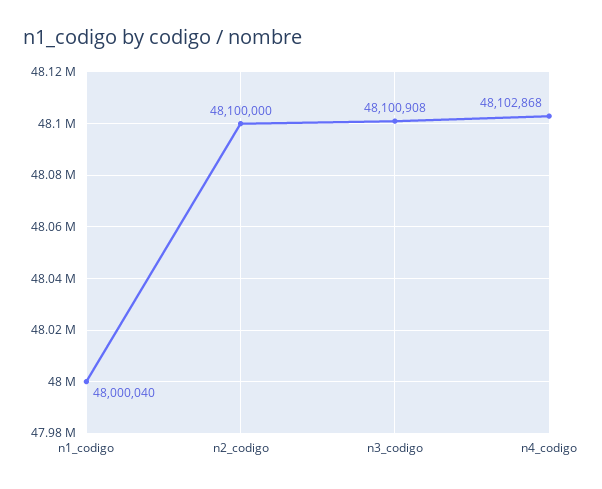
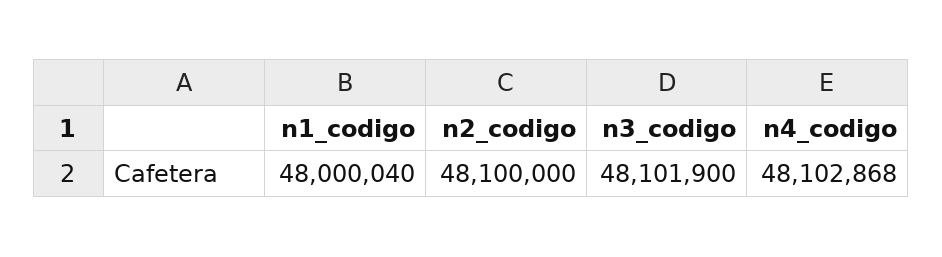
  {
    "n1_codigo": 48000040,
    "n2_codigo": 48100000,
-   "n3_codigo": 48100908,
+   "n3_codigo": 48101900,
    "n4_codigo": 48102868
  }

